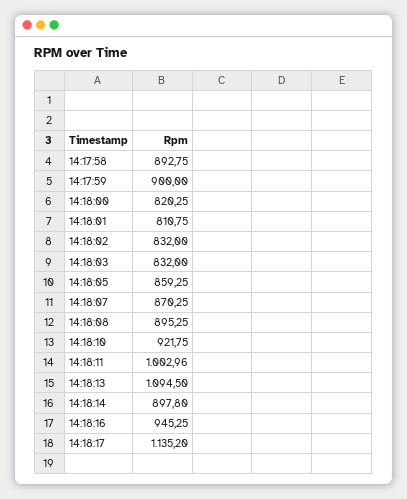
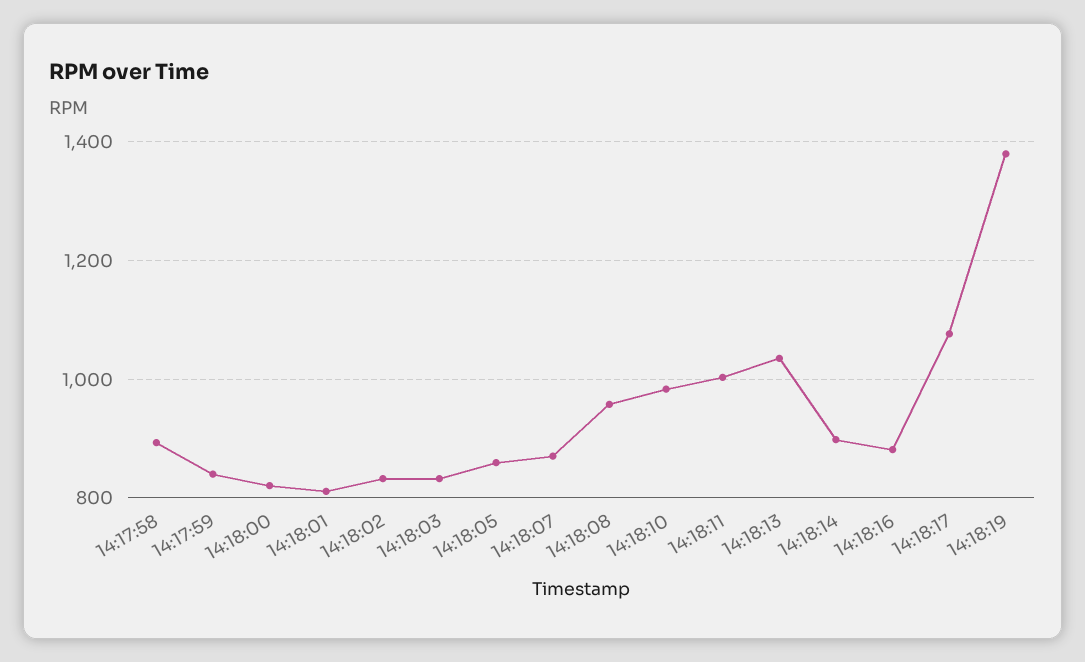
  {
    "14:17:58": 892.75,
-   "14:17:59": 900,
+   "14:17:59": 840,
    "14:18:00": 820.25,
    "14:18:01": 810.75,
    "14:18:02": 832,
    "14:18:03": 832,
    "14:18:05": 859.25,
    "14:18:07": 870.25,
-   "14:18:08": 895.25,
+   "14:18:08": 960,
-   "14:18:10": 921.75,
+   "14:18:10": 980,
    "14:18:11": 1002.96,
-   "14:18:13": 1094.5,
+   "14:18:13": 1040,
    "14:18:14": 897.8,
-   "14:18:16": 945.25,
+   "14:18:16": 880,
-   "14:18:17": 1135.2
+   "14:18:17": 1080,
+   "14:18:19": 1380
  }

